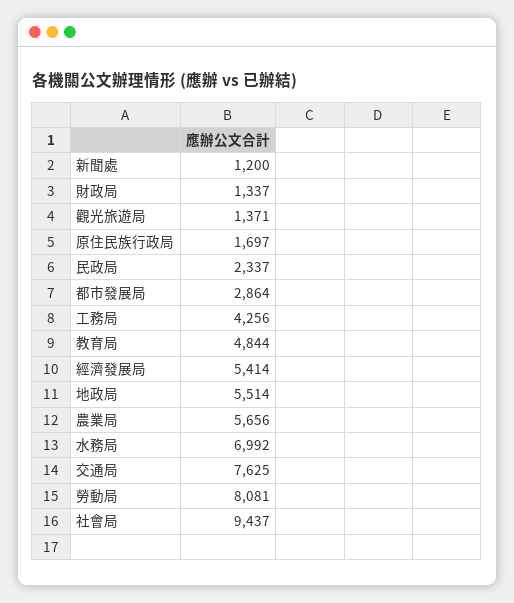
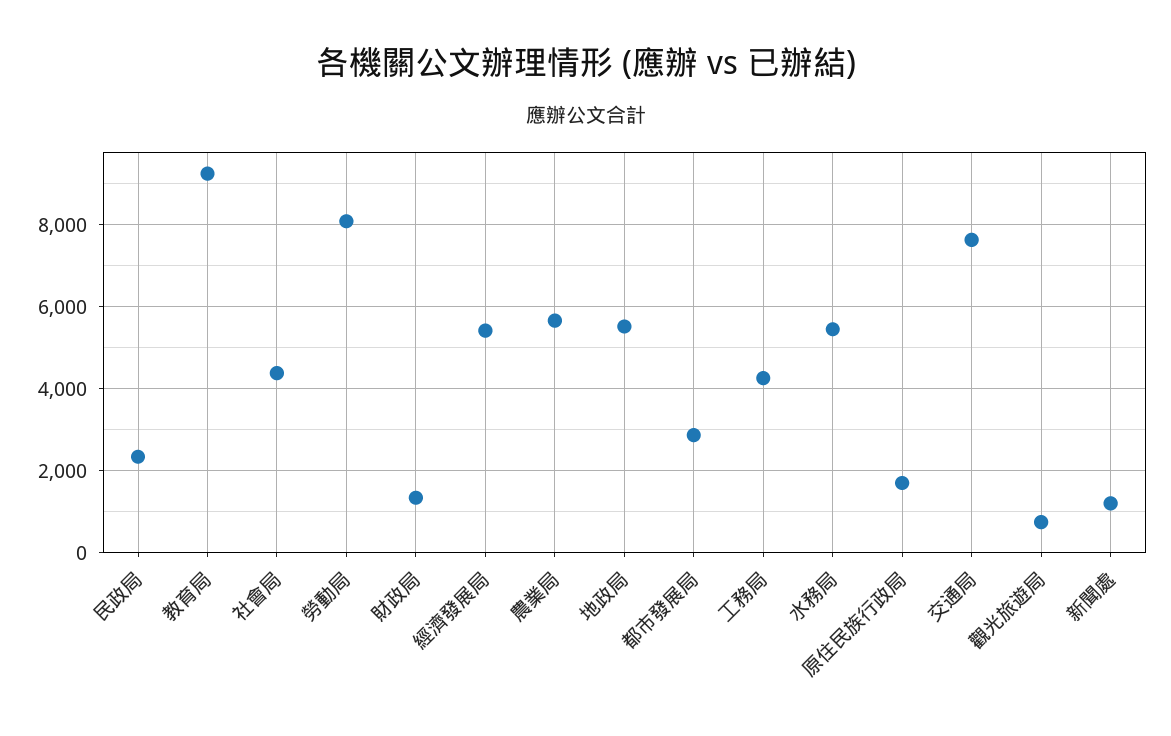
  {
    "新聞處": 1200,
    "財政局": 1337,
-   "觀光旅遊局": 1371,
+   "觀光旅遊局": 800,
    "原住民族行政局": 1697,
    "民政局": 2337,
    "都市發展局": 2864,
    "工務局": 4256,
-   "教育局": 4844,
+   "教育局": 9200,
    "經濟發展局": 5414,
    "地政局": 5514,
    "農業局": 5656,
-   "水務局": 6992,
+   "水務局": 5400,
    "交通局": 7625,
    "勞動局": 8081,
-   "社會局": 9437
+   "社會局": 4400
  }

